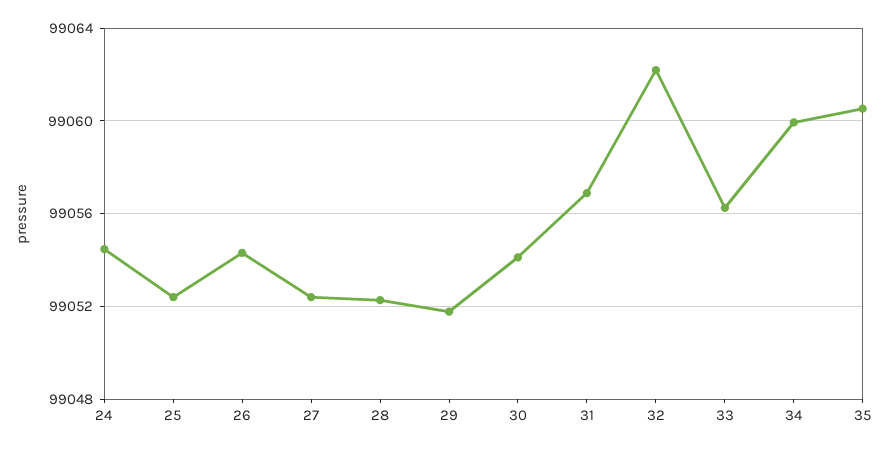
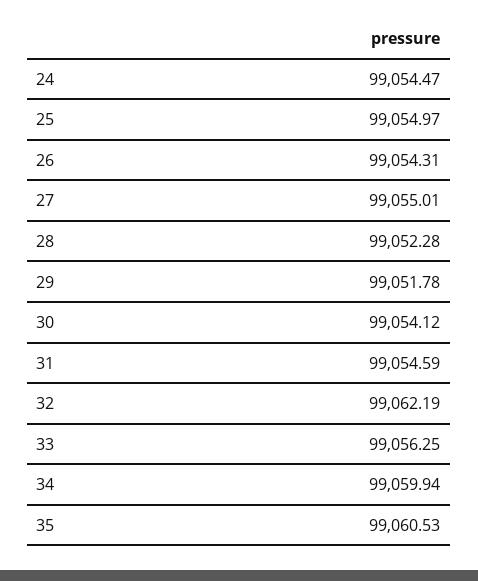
  {
    "24": 99054.47,
-   "25": 99052.5,
+   "25": 99054.97,
    "26": 99054.31,
-   "27": 99052.5,
+   "27": 99055.01,
    "28": 99052.28,
    "29": 99051.78,
    "30": 99054.12,
-   "31": 99057,
+   "31": 99054.59,
    "32": 99062.19,
    "33": 99056.25,
    "34": 99059.94,
    "35": 99060.53
  }

